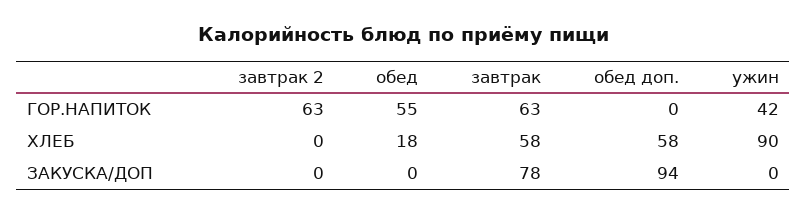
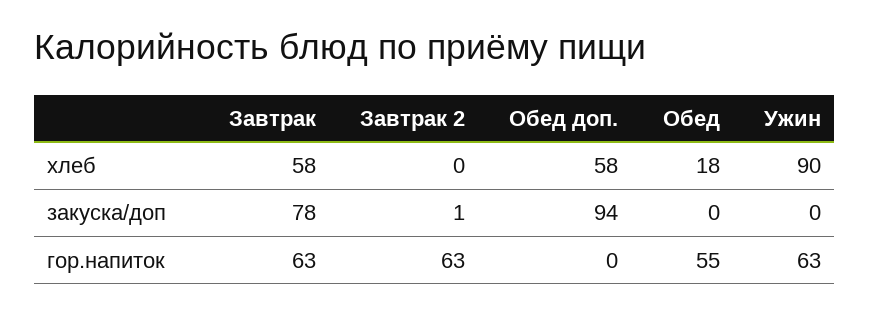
  {
    "завтрак 2": {
      "ГОР.НАПИТОК": 63,
      "ХЛЕБ": 0,
-     "ЗАКУСКА/ДОП": 0
+     "ЗАКУСКА/ДОП": 1
    },
    "обед": {
      "ГОР.НАПИТОК": 55,
      "ХЛЕБ": 18,
      "ЗАКУСКА/ДОП": 0
    },
    "завтрак": {
      "ГОР.НАПИТОК": 63,
      "ХЛЕБ": 58,
      "ЗАКУСКА/ДОП": 78
    },
    "обед доп.": {
      "ГОР.НАПИТОК": 0,
      "ХЛЕБ": 58,
      "ЗАКУСКА/ДОП": 94
    },
    "ужин": {
-     "ГОР.НАПИТОК": 42,
+     "ГОР.НАПИТОК": 63,
      "ХЛЕБ": 90,
      "ЗАКУСКА/ДОП": 0
    }
  }

